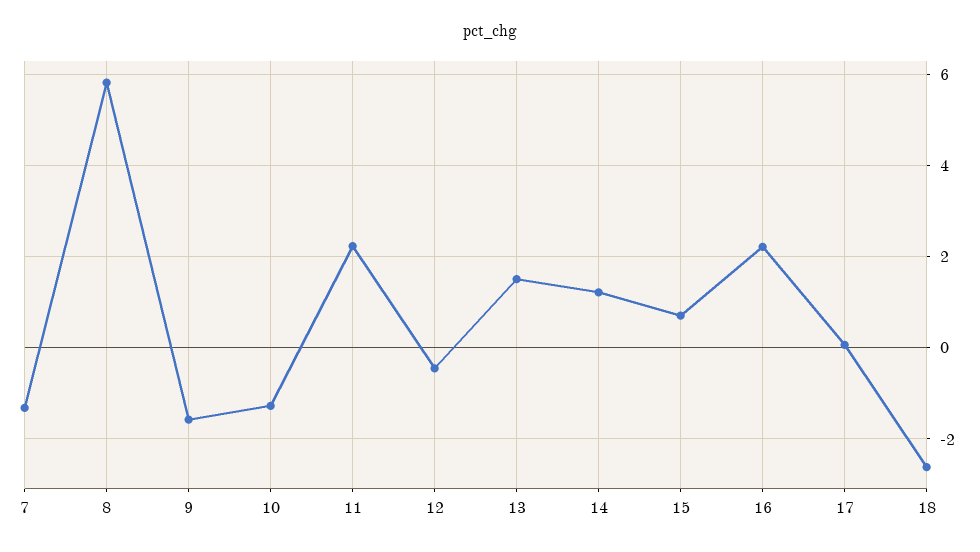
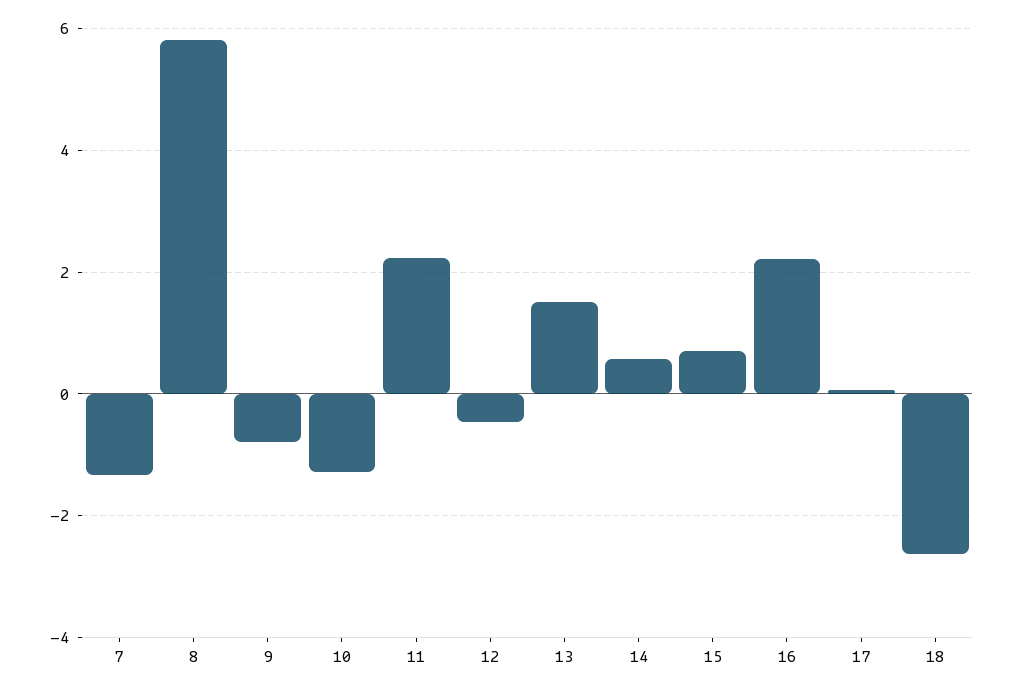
  {
    "7": -1.4,
    "8": 5.8,
-   "9": -1.6,
+   "9": -0.8,
    "10": -1.2,
    "11": 2.2,
    "12": -0.4,
    "13": 1.6,
-   "14": 1.2,
+   "14": 0.6,
    "15": 0.8,
    "16": 2.2,
    "17": 0,
    "18": -2.6
  }

